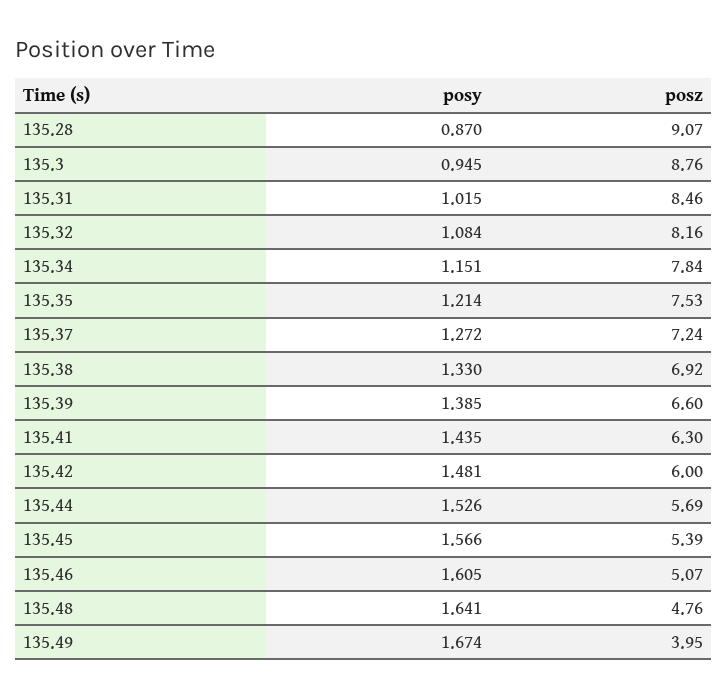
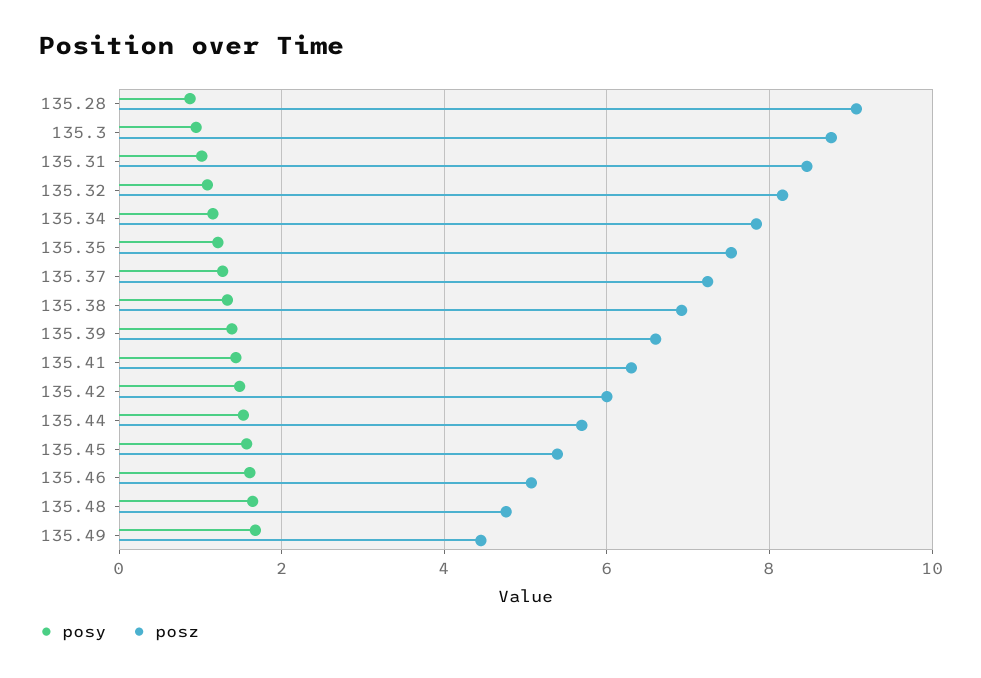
  {
    "posy": {
      "135.28": 0.87,
      "135.3": 0.945,
      "135.31": 1.015,
      "135.32": 1.084,
      "135.34": 1.151,
      "135.35": 1.214,
      "135.37": 1.272,
      "135.38": 1.33,
      "135.39": 1.385,
      "135.41": 1.435,
      "135.42": 1.481,
      "135.44": 1.526,
      "135.45": 1.566,
      "135.46": 1.605,
      "135.48": 1.641,
      "135.49": 1.674
    },
    "posz": {
      "135.28": 9.07,
      "135.3": 8.76,
      "135.31": 8.46,
      "135.32": 8.16,
      "135.34": 7.84,
      "135.35": 7.53,
      "135.37": 7.24,
      "135.38": 6.92,
      "135.39": 6.6,
      "135.41": 6.3,
      "135.42": 6,
      "135.44": 5.69,
      "135.45": 5.39,
      "135.46": 5.07,
      "135.48": 4.76,
-     "135.49": 3.95
+     "135.49": 4.4
    }
  }

